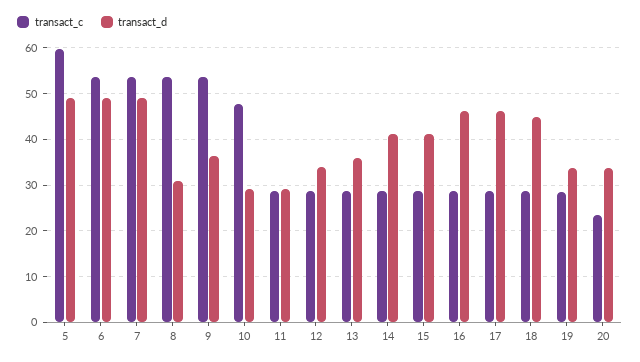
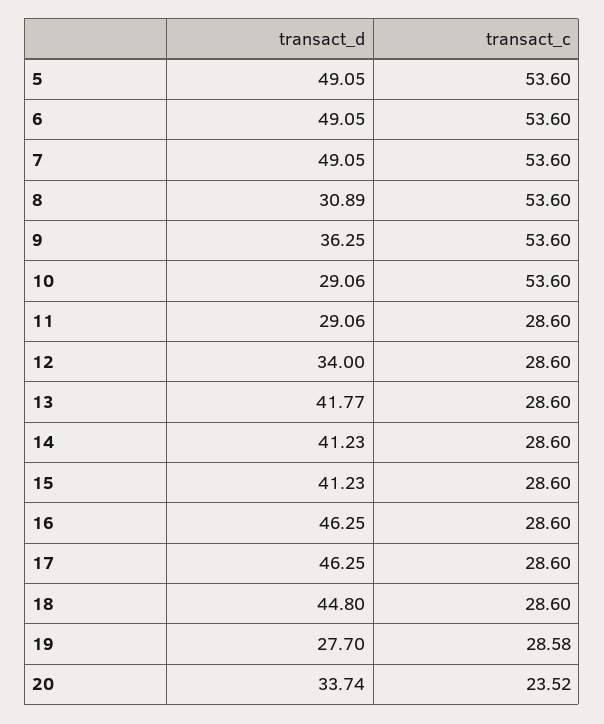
  {
    "transact_c": {
-     "5": 60,
+     "5": 53.6,
      "6": 53.6,
      "7": 53.6,
      "8": 53.6,
      "9": 53.6,
-     "10": 48,
+     "10": 53.6,
      "11": 28.6,
      "12": 28.6,
      "13": 28.6,
      "14": 28.6,
      "15": 28.6,
      "16": 28.6,
      "17": 28.6,
      "18": 28.6,
      "19": 28.58,
      "20": 23.52
    },
    "transact_d": {
      "5": 49.05,
      "6": 49.05,
      "7": 49.05,
      "8": 30.89,
      "9": 36.25,
      "10": 29.06,
      "11": 29.06,
      "12": 34,
-     "13": 36,
+     "13": 41.77,
      "14": 41.23,
      "15": 41.23,
      "16": 46.25,
      "17": 46.25,
      "18": 44.8,
-     "19": 34,
+     "19": 27.7,
      "20": 33.74
    }
  }

